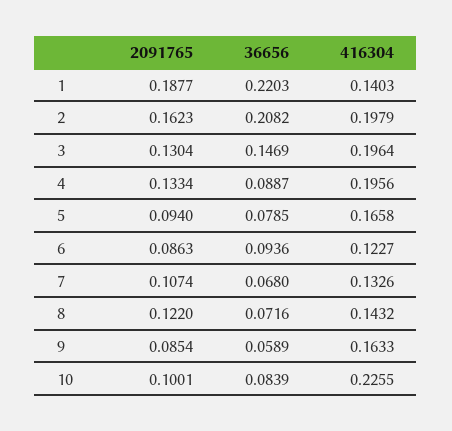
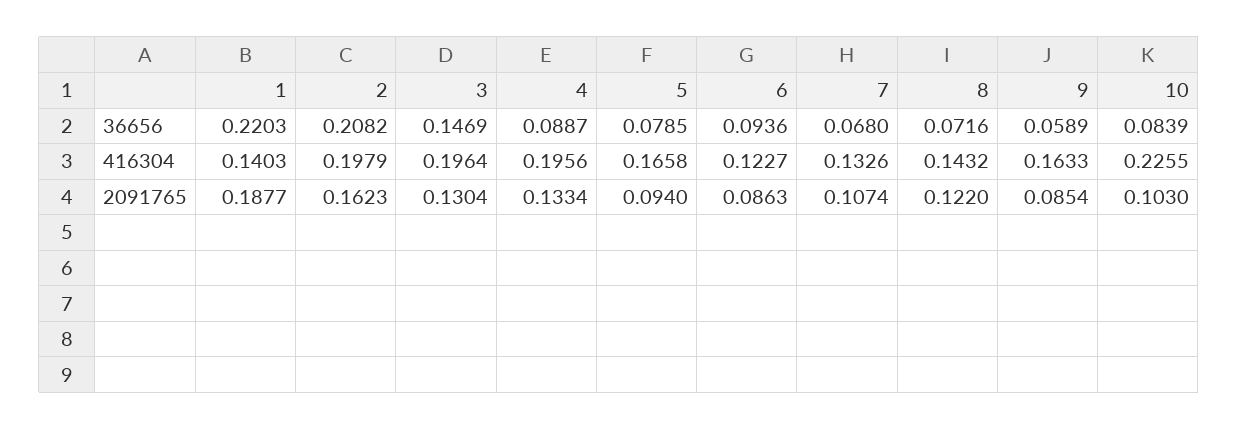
  {
    "2091765": {
      "1": 0.1877,
      "2": 0.1623,
      "3": 0.1304,
      "4": 0.1334,
      "5": 0.094,
      "6": 0.0863,
      "7": 0.1074,
      "8": 0.122,
      "9": 0.0854,
-     "10": 0.1001
+     "10": 0.103
    },
    "36656": {
      "1": 0.2203,
      "2": 0.2082,
      "3": 0.1469,
      "4": 0.0887,
      "5": 0.0785,
      "6": 0.0936,
      "7": 0.068,
      "8": 0.0716,
      "9": 0.0589,
      "10": 0.0839
    },
    "416304": {
      "1": 0.1403,
      "2": 0.1979,
      "3": 0.1964,
      "4": 0.1956,
      "5": 0.1658,
      "6": 0.1227,
      "7": 0.1326,
      "8": 0.1432,
      "9": 0.1633,
      "10": 0.2255
    }
  }

